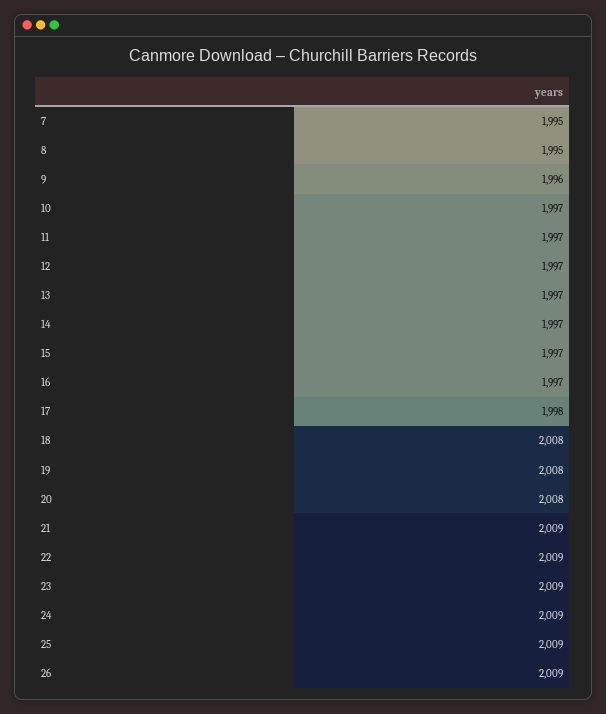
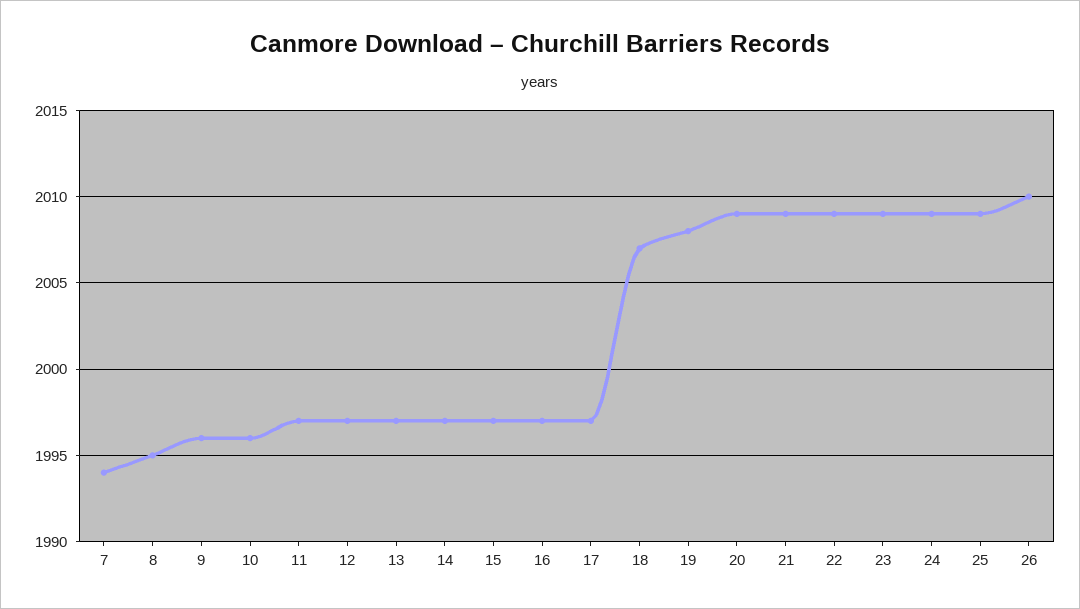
  {
-   "7": 1995,
+   "7": 1994,
    "8": 1995,
    "9": 1996,
-   "10": 1997,
+   "10": 1996,
    "11": 1997,
    "12": 1997,
    "13": 1997,
    "14": 1997,
    "15": 1997,
    "16": 1997,
-   "17": 1998,
+   "17": 1997,
-   "18": 2008,
+   "18": 2007,
    "19": 2008,
-   "20": 2008,
+   "20": 2009,
    "21": 2009,
    "22": 2009,
    "23": 2009,
    "24": 2009,
    "25": 2009,
-   "26": 2009
+   "26": 2010
  }

